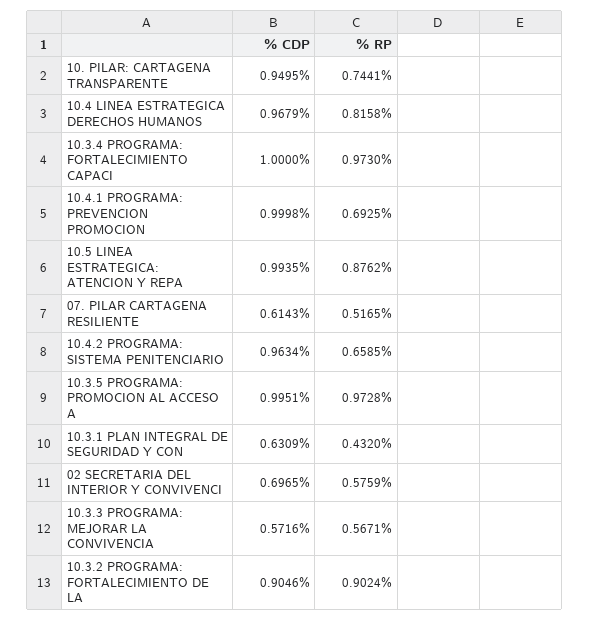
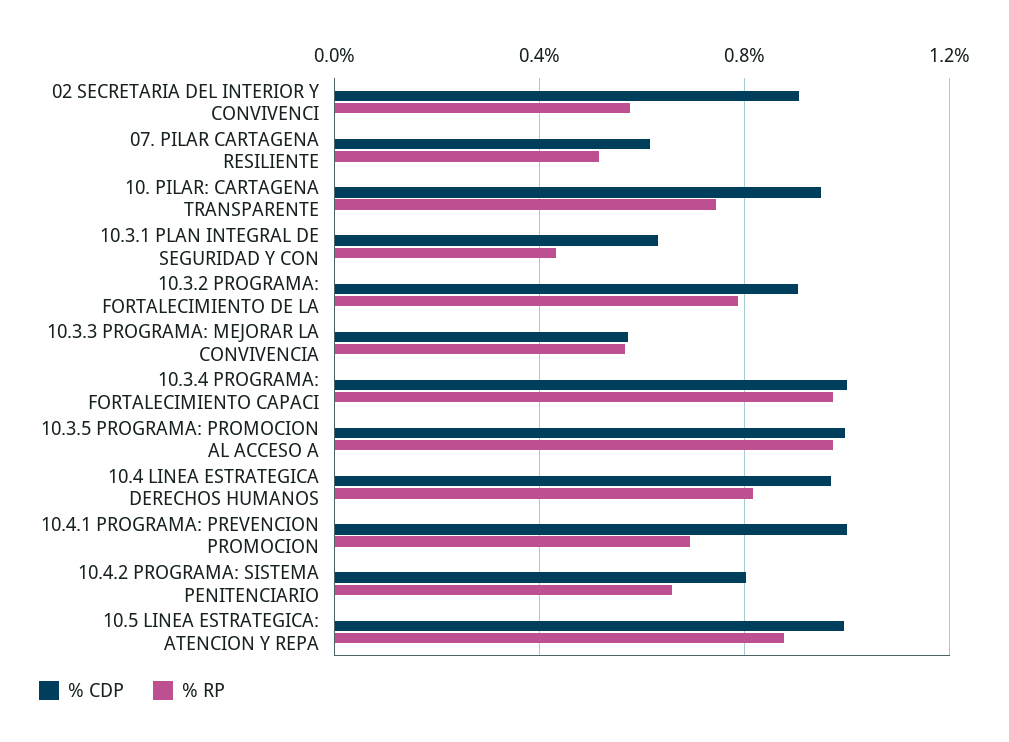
  {
    "% CDP": {
      "10. PILAR: CARTAGENA TRANSPARENTE": 0.9495,
      "10.4 LINEA ESTRATEGICA DERECHOS HUMANOS": 0.9679,
      "10.3.4 PROGRAMA: FORTALECIMIENTO CAPACI": 1,
      "10.4.1 PROGRAMA: PREVENCION PROMOCION": 0.9998,
      "10.5 LINEA ESTRATEGICA: ATENCION Y REPA": 0.9935,
      "07. PILAR CARTAGENA RESILIENTE": 0.6143,
-     "10.4.2 PROGRAMA: SISTEMA PENITENCIARIO": 0.9634,
+     "10.4.2 PROGRAMA: SISTEMA PENITENCIARIO": 0.8,
      "10.3.5 PROGRAMA: PROMOCION AL ACCESO A": 0.9951,
      "10.3.1 PLAN INTEGRAL DE SEGURIDAD Y CON": 0.6309,
-     "02 SECRETARIA DEL INTERIOR Y CONVIVENCI": 0.6965,
+     "02 SECRETARIA DEL INTERIOR Y CONVIVENCI": 0.9,
      "10.3.3 PROGRAMA: MEJORAR LA CONVIVENCIA": 0.5716,
      "10.3.2 PROGRAMA: FORTALECIMIENTO DE LA": 0.9046
    },
    "% RP": {
      "10. PILAR: CARTAGENA TRANSPARENTE": 0.7441,
      "10.4 LINEA ESTRATEGICA DERECHOS HUMANOS": 0.8158,
      "10.3.4 PROGRAMA: FORTALECIMIENTO CAPACI": 0.973,
      "10.4.1 PROGRAMA: PREVENCION PROMOCION": 0.6925,
      "10.5 LINEA ESTRATEGICA: ATENCION Y REPA": 0.8762,
      "07. PILAR CARTAGENA RESILIENTE": 0.5165,
      "10.4.2 PROGRAMA: SISTEMA PENITENCIARIO": 0.6585,
      "10.3.5 PROGRAMA: PROMOCION AL ACCESO A": 0.9728,
      "10.3.1 PLAN INTEGRAL DE SEGURIDAD Y CON": 0.432,
      "02 SECRETARIA DEL INTERIOR Y CONVIVENCI": 0.5759,
      "10.3.3 PROGRAMA: MEJORAR LA CONVIVENCIA": 0.5671,
-     "10.3.2 PROGRAMA: FORTALECIMIENTO DE LA": 0.9024
+     "10.3.2 PROGRAMA: FORTALECIMIENTO DE LA": 0.8
    }
  }

